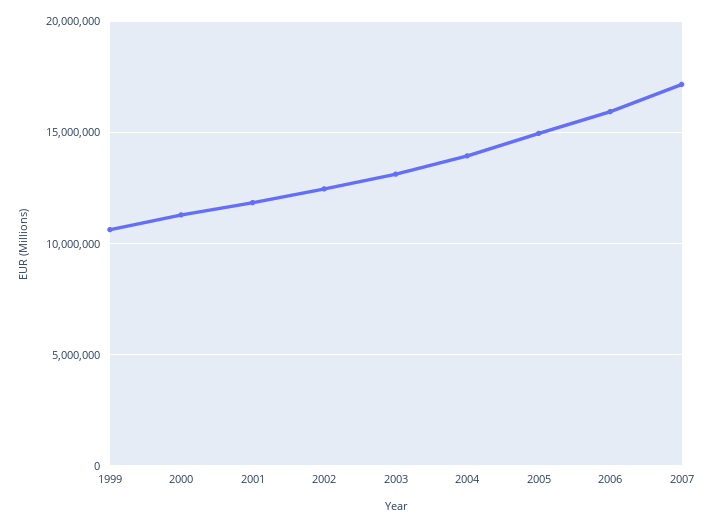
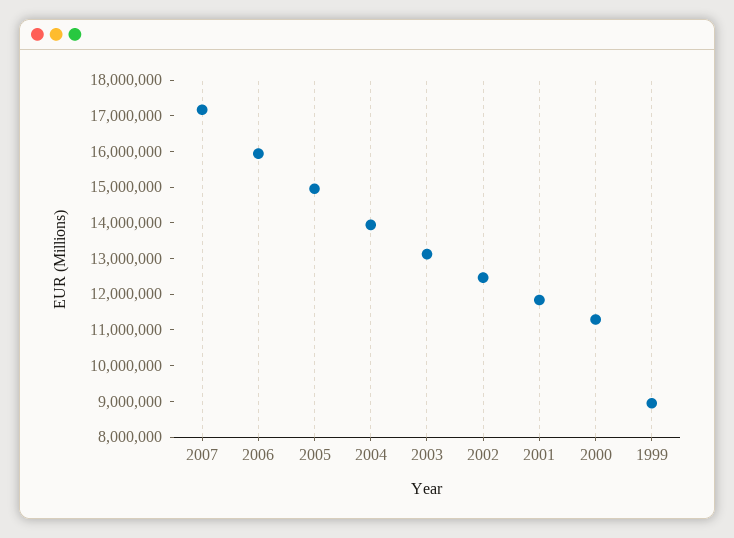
  {
-   "1999": 10500000,
+   "1999": 9000000,
    "2000": 11250000,
    "2001": 11750000,
    "2002": 12500000,
    "2003": 13250000,
    "2004": 14000000,
    "2005": 15000000,
    "2006": 16000000,
    "2007": 17250000
  }

